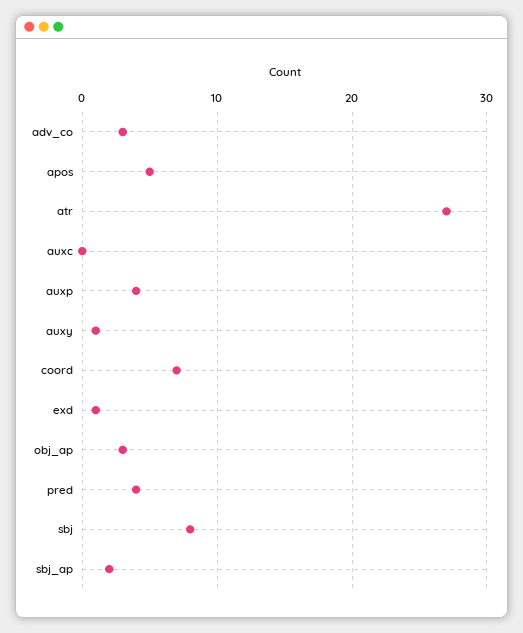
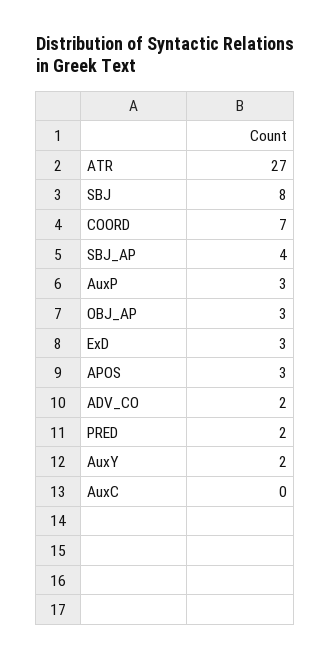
  {
-   "adv_co": 3,
+   "adv_co": 2,
-   "apos": 5,
+   "apos": 3,
    "atr": 27,
    "auxc": 0,
-   "auxp": 4,
+   "auxp": 3,
-   "auxy": 1,
+   "auxy": 2,
    "coord": 7,
-   "exd": 1,
+   "exd": 3,
    "obj_ap": 3,
-   "pred": 4,
+   "pred": 2,
    "sbj": 8,
-   "sbj_ap": 2
+   "sbj_ap": 4
  }

